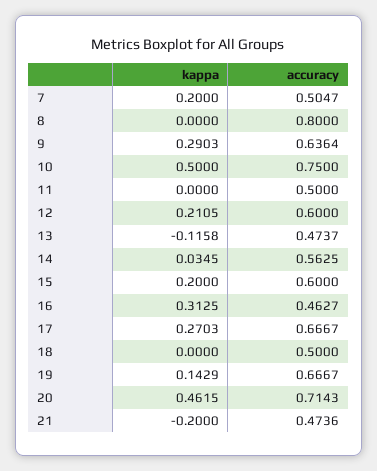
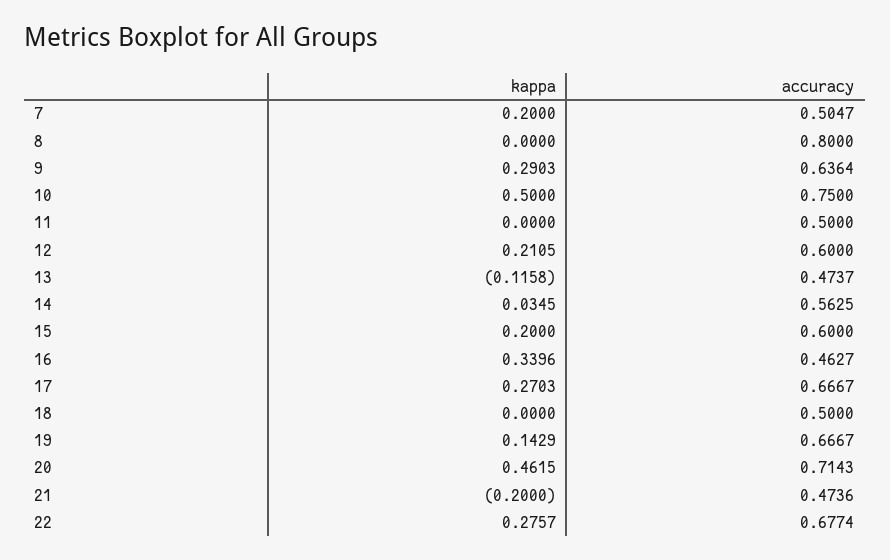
  {
    "kappa": {
      "7": 0.2,
      "8": 0,
      "9": 0.2903,
      "10": 0.5,
      "11": 0,
      "12": 0.2105,
      "13": -0.1158,
      "14": 0.0345,
      "15": 0.2,
-     "16": 0.3125,
+     "16": 0.3396,
      "17": 0.2703,
      "18": 0,
      "19": 0.1429,
      "20": 0.4615,
-     "21": -0.2
+     "21": -0.2,
+     "22": 0.2757
    },
    "accuracy": {
      "7": 0.5047,
      "8": 0.8,
      "9": 0.6364,
      "10": 0.75,
      "11": 0.5,
      "12": 0.6,
      "13": 0.4737,
      "14": 0.5625,
      "15": 0.6,
      "16": 0.4627,
      "17": 0.6667,
      "18": 0.5,
      "19": 0.6667,
      "20": 0.7143,
-     "21": 0.4736
+     "21": 0.4736,
+     "22": 0.6774
    }
  }

